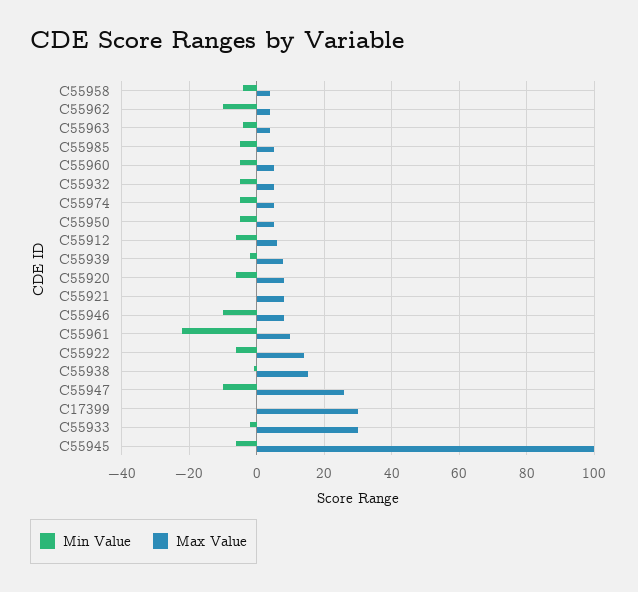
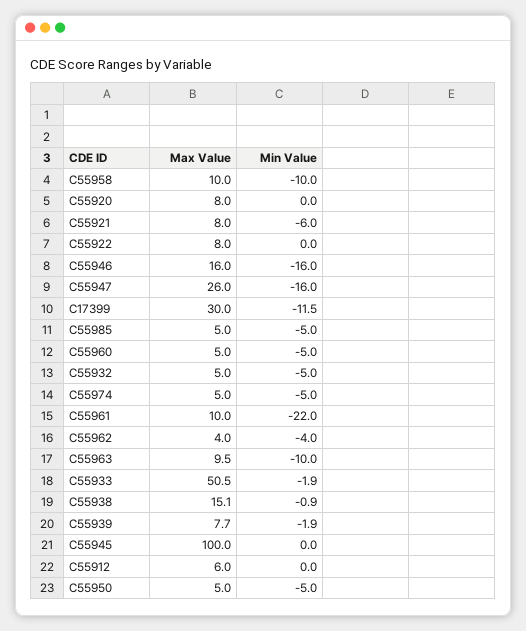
  {
    "Min Value": {
-     "C55958": -4,
+     "C55958": -10,
-     "C55962": -10,
+     "C55962": -4,
-     "C55963": -4,
+     "C55963": -10,
      "C55985": -5,
      "C55960": -5,
      "C55932": -5,
      "C55974": -5,
      "C55950": -5,
-     "C55912": -6,
+     "C55912": 0,
      "C55939": -1.9,
-     "C55920": -6,
+     "C55920": 0,
-     "C55921": 0,
+     "C55921": -6,
-     "C55946": -10,
+     "C55946": -16,
      "C55961": -22,
-     "C55922": -6,
+     "C55922": 0,
      "C55938": -0.9,
-     "C55947": -10,
+     "C55947": -16,
-     "C17399": 0,
+     "C17399": -11.5,
      "C55933": -1.9,
-     "C55945": -6
+     "C55945": 0
    },
    "Max Value": {
-     "C55958": 4,
+     "C55958": 10,
      "C55962": 4,
-     "C55963": 4,
+     "C55963": 9.5,
      "C55985": 5,
      "C55960": 5,
      "C55932": 5,
      "C55974": 5,
      "C55950": 5,
      "C55912": 6,
      "C55939": 7.7,
      "C55920": 8,
      "C55921": 8,
-     "C55946": 8,
+     "C55946": 16,
      "C55961": 10,
-     "C55922": 14,
+     "C55922": 8,
      "C55938": 15.1,
      "C55947": 26,
      "C17399": 30,
-     "C55933": 30,
+     "C55933": 50.5,
      "C55945": 100
    }
  }

